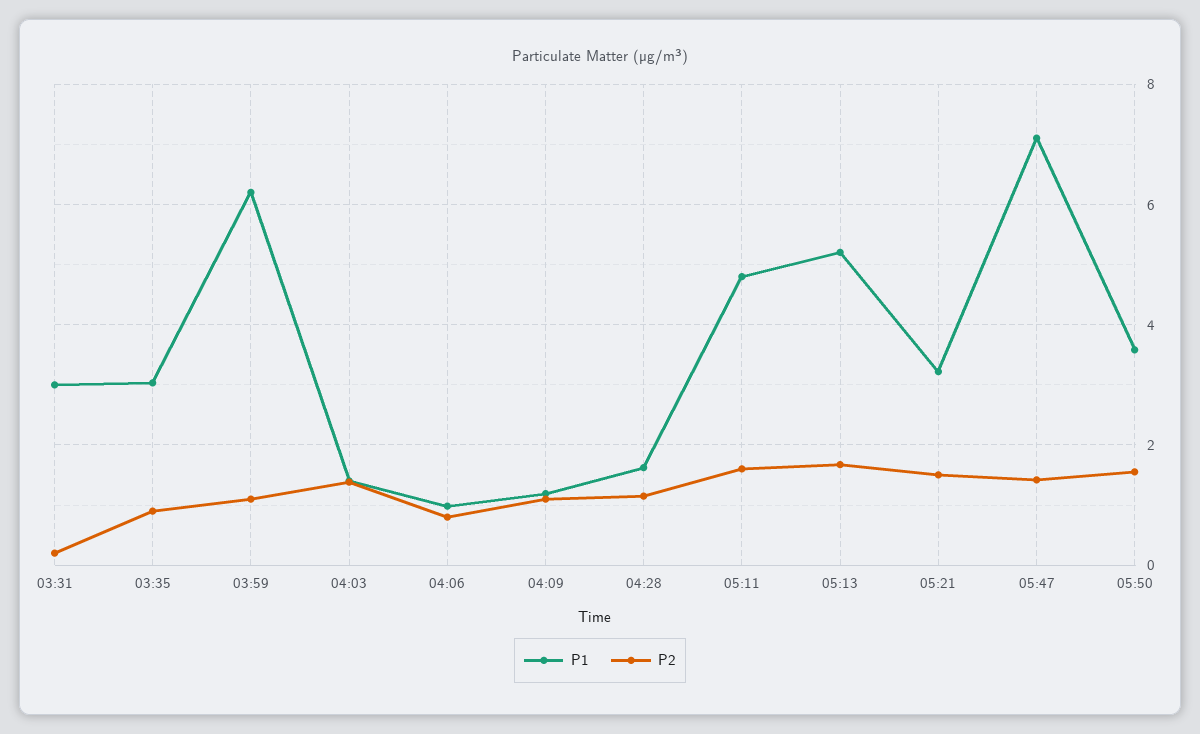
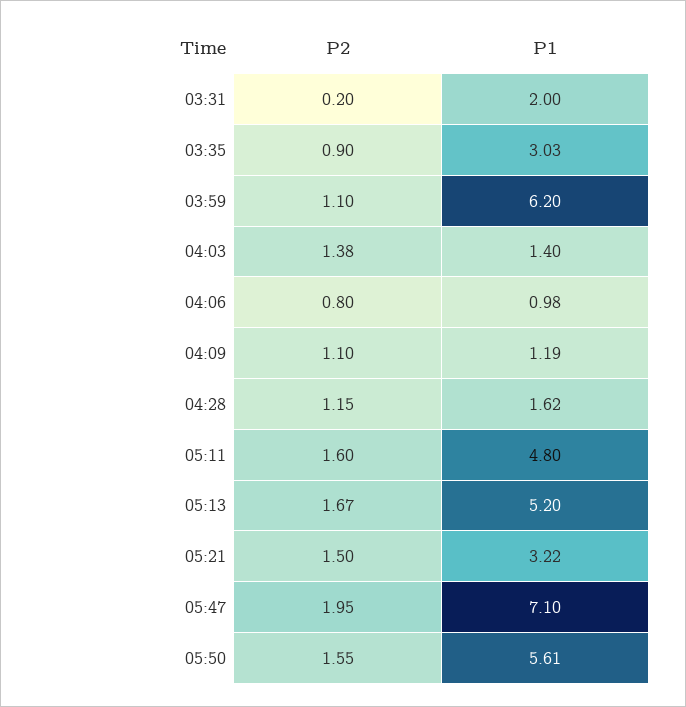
  {
    "P1": {
-     "03:31": 3,
+     "03:31": 2,
      "03:35": 3.03,
      "03:59": 6.2,
      "04:03": 1.4,
      "04:06": 0.98,
      "04:09": 1.19,
      "04:28": 1.62,
      "05:11": 4.8,
      "05:13": 5.2,
      "05:21": 3.22,
      "05:47": 7.1,
-     "05:50": 3.6
+     "05:50": 5.61
    },
    "P2": {
      "03:31": 0.2,
      "03:35": 0.9,
      "03:59": 1.1,
      "04:03": 1.38,
      "04:06": 0.8,
      "04:09": 1.1,
      "04:28": 1.15,
      "05:11": 1.6,
      "05:13": 1.67,
      "05:21": 1.5,
-     "05:47": 1.4,
+     "05:47": 1.95,
      "05:50": 1.55
    }
  }

